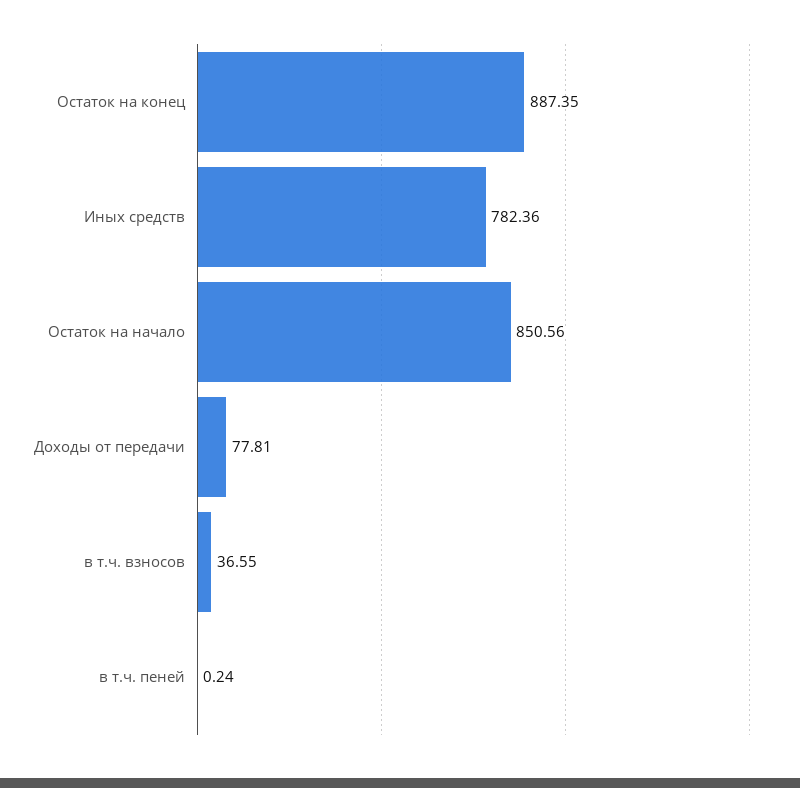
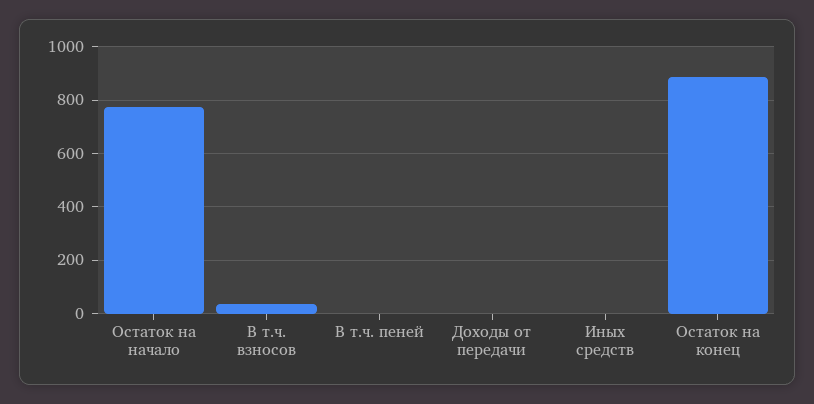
  {
    "Остаток на конец": 887.35,
-   "Иных средств": 782.36,
+   "Иных средств": 0,
-   "Остаток на начало": 850.56,
+   "Остаток на начало": 775,
-   "Доходы от передачи": 77.81,
+   "Доходы от передачи": 0,
    "в т.ч. взносов": 36.55,
    "в т.ч. пеней": 0.24
  }

